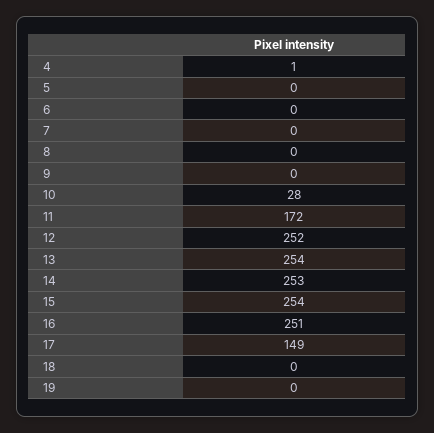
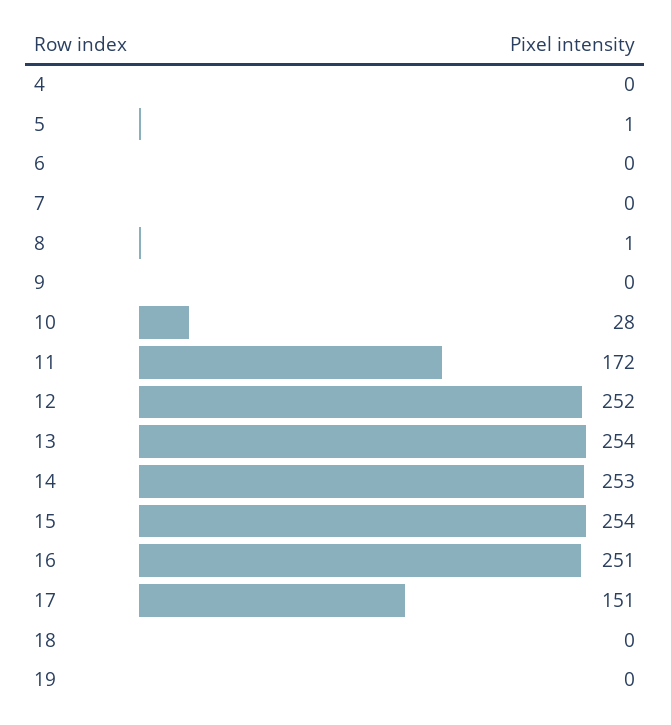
  {
-   "4": 1,
+   "4": 0,
-   "5": 0,
+   "5": 1,
    "6": 0,
    "7": 0,
-   "8": 0,
+   "8": 1,
    "9": 0,
    "10": 28,
    "11": 172,
    "12": 252,
    "13": 254,
    "14": 253,
    "15": 254,
    "16": 251,
-   "17": 149,
+   "17": 151,
    "18": 0,
    "19": 0
  }

